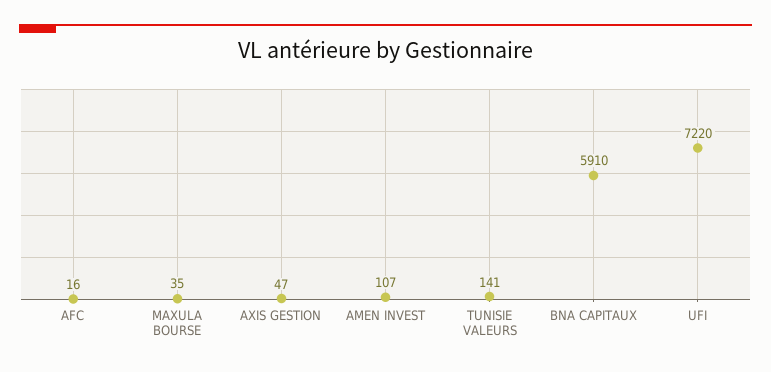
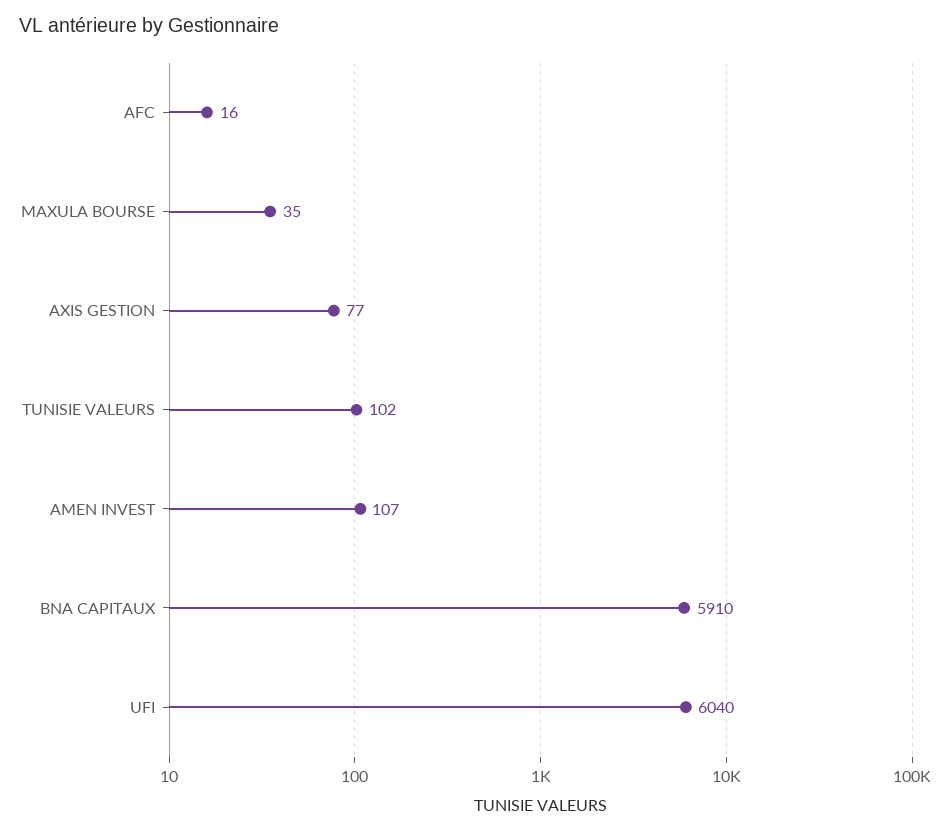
  {
    "AFC": 16,
    "MAXULA BOURSE": 35,
-   "AXIS GESTION": 47,
+   "AXIS GESTION": 77,
    "AMEN INVEST": 107,
-   "TUNISIE VALEURS": 141,
+   "TUNISIE VALEURS": 102,
    "BNA CAPITAUX": 5910,
-   "UFI": 7220
+   "UFI": 6040
  }

